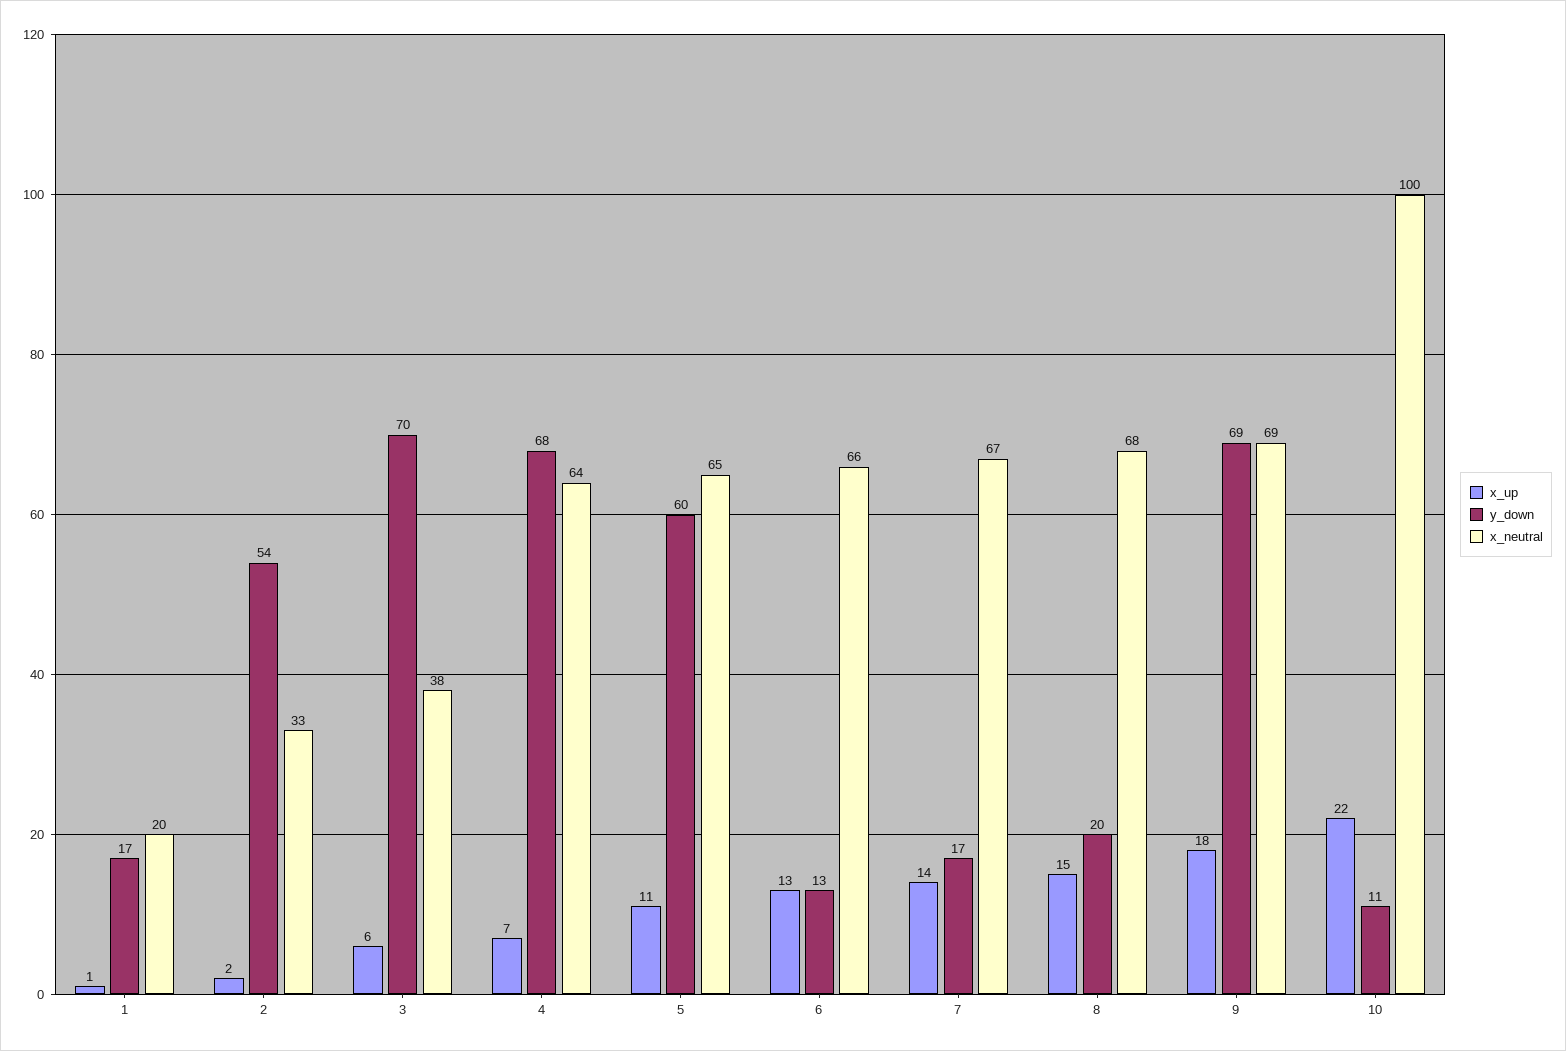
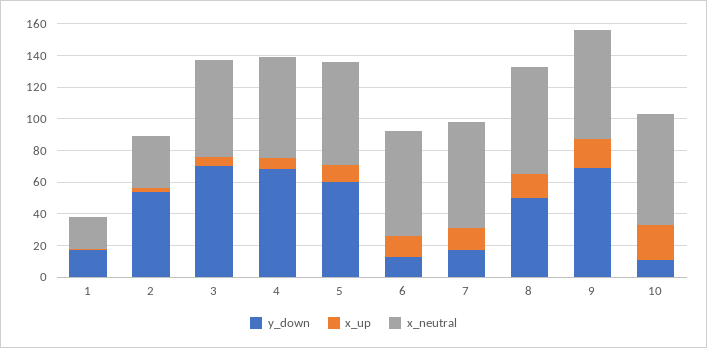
  {
    "x_up": {
      "1": 1,
      "2": 2,
      "3": 6,
      "4": 7,
      "5": 11,
      "6": 13,
      "7": 14,
      "8": 15,
      "9": 18,
      "10": 22
    },
    "y_down": {
      "1": 17,
      "2": 54,
      "3": 70,
      "4": 68,
      "5": 60,
      "6": 13,
      "7": 17,
-     "8": 20,
+     "8": 50,
      "9": 69,
      "10": 11
    },
    "x_neutral": {
      "1": 20,
      "2": 33,
-     "3": 38,
+     "3": 60,
      "4": 64,
      "5": 65,
      "6": 66,
      "7": 67,
      "8": 68,
      "9": 69,
-     "10": 100
+     "10": 70
    }
  }

